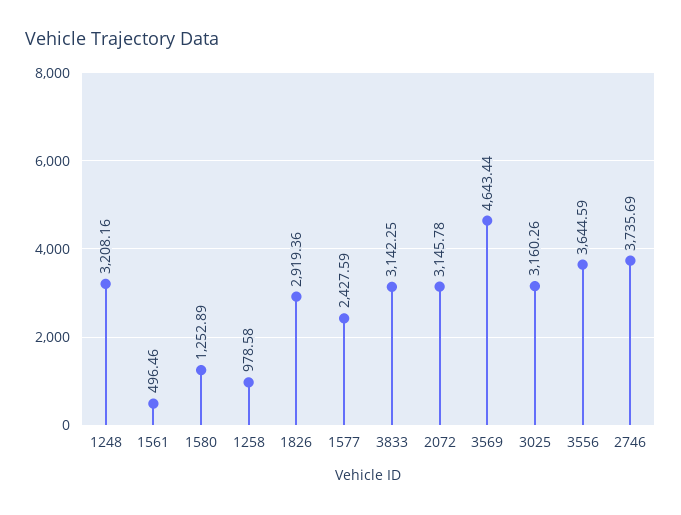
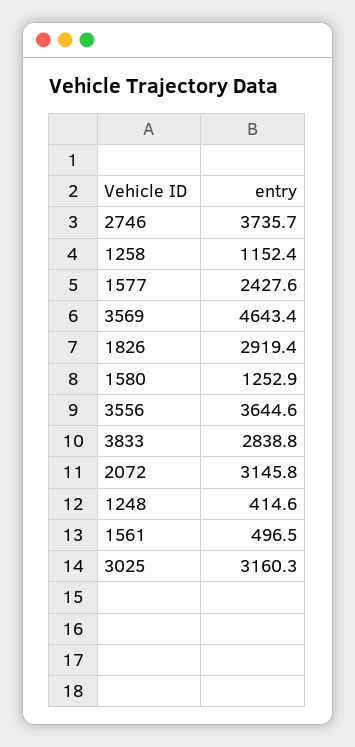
  {
-   "1248": 3208.16,
+   "1248": 414.6,
    "1561": 496.46,
    "1580": 1252.89,
-   "1258": 978.58,
+   "1258": 1152.4,
    "1826": 2919.36,
    "1577": 2427.59,
-   "3833": 3142.25,
+   "3833": 2838.8,
    "2072": 3145.78,
    "3569": 4643.44,
    "3025": 3160.26,
    "3556": 3644.59,
    "2746": 3735.69
  }

